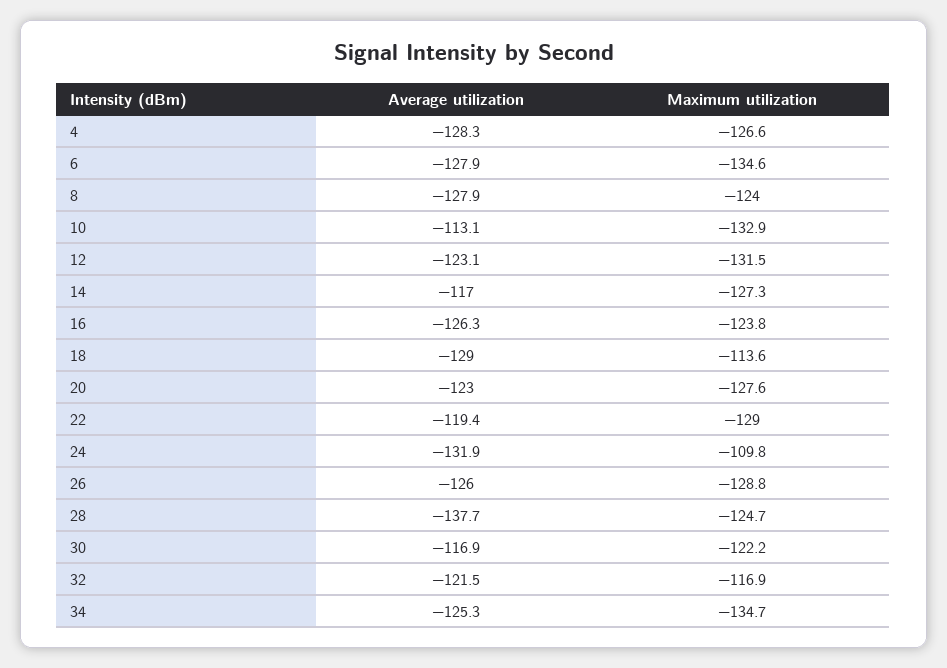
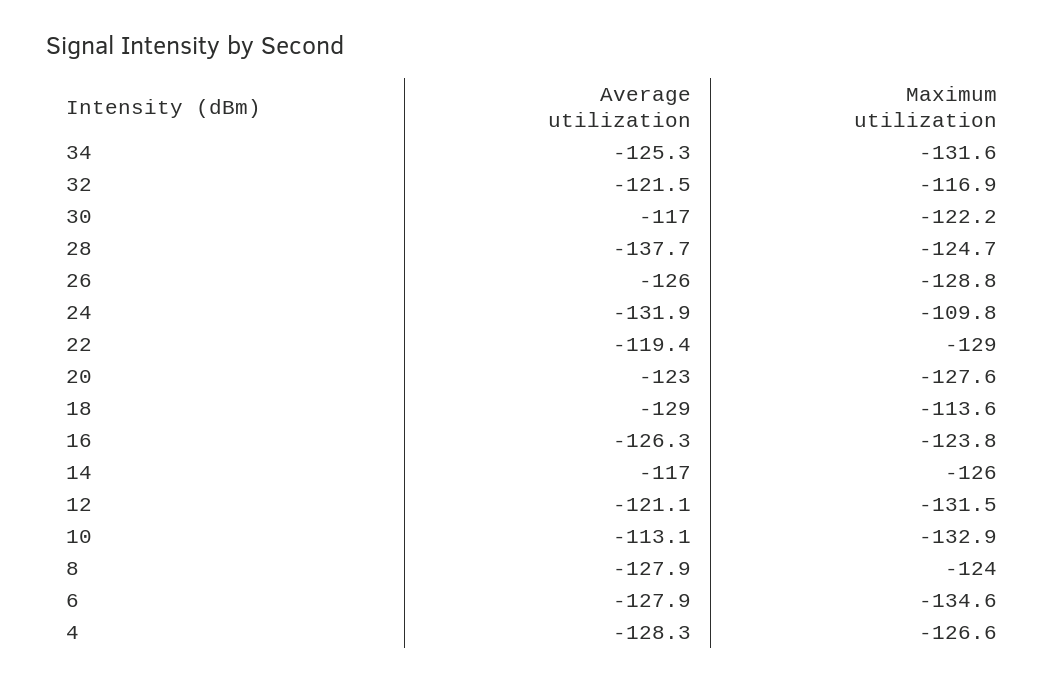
  {
    "Average utilization": {
      "4": -128.3,
      "6": -127.9,
      "8": -127.9,
      "10": -113.1,
-     "12": -123.1,
+     "12": -121.1,
      "14": -117,
      "16": -126.3,
      "18": -129,
      "20": -123,
      "22": -119.4,
      "24": -131.9,
      "26": -126,
      "28": -137.7,
-     "30": -116.9,
+     "30": -117,
      "32": -121.5,
      "34": -125.3
    },
    "Maximum utilization": {
      "4": -126.6,
      "6": -134.6,
      "8": -124,
      "10": -132.9,
      "12": -131.5,
-     "14": -127.3,
+     "14": -126,
      "16": -123.8,
      "18": -113.6,
      "20": -127.6,
      "22": -129,
      "24": -109.8,
      "26": -128.8,
      "28": -124.7,
      "30": -122.2,
      "32": -116.9,
-     "34": -134.7
+     "34": -131.6
    }
  }

